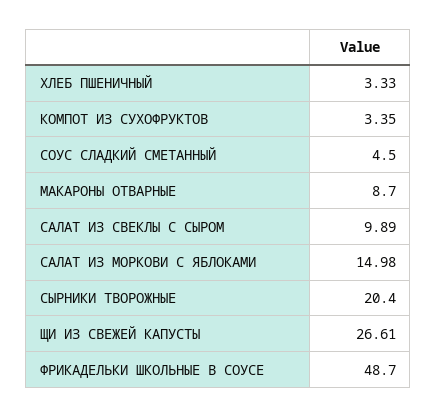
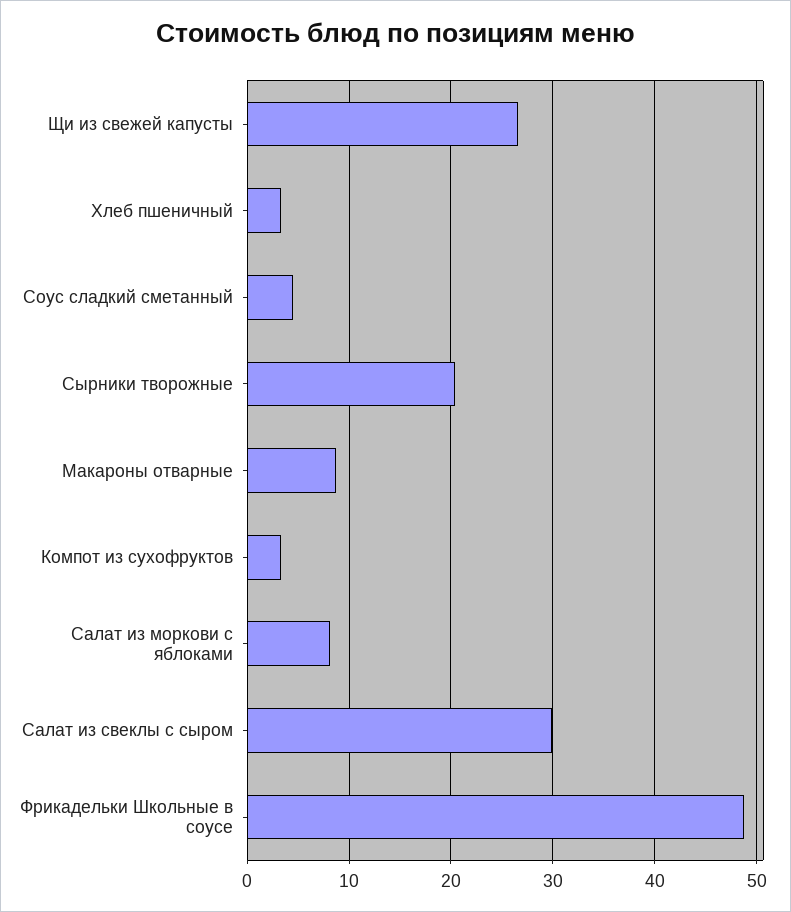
  {
    "ХЛЕБ ПШЕНИЧНЫЙ": 3.33,
    "КОМПОТ ИЗ СУХОФРУКТОВ": 3.35,
    "СОУС СЛАДКИЙ СМЕТАННЫЙ": 4.5,
    "МАКАРОНЫ ОТВАРНЫЕ": 8.7,
-   "САЛАТ ИЗ СВЕКЛЫ С СЫРОМ": 9.89,
+   "САЛАТ ИЗ СВЕКЛЫ С СЫРОМ": 30,
-   "САЛАТ ИЗ МОРКОВИ С ЯБЛОКАМИ": 14.98,
+   "САЛАТ ИЗ МОРКОВИ С ЯБЛОКАМИ": 8,
    "СЫРНИКИ ТВОРОЖНЫЕ": 20.4,
    "ЩИ ИЗ СВЕЖЕЙ КАПУСТЫ": 26.61,
    "ФРИКАДЕЛЬКИ ШКОЛЬНЫЕ В СОУСЕ": 48.7
  }

